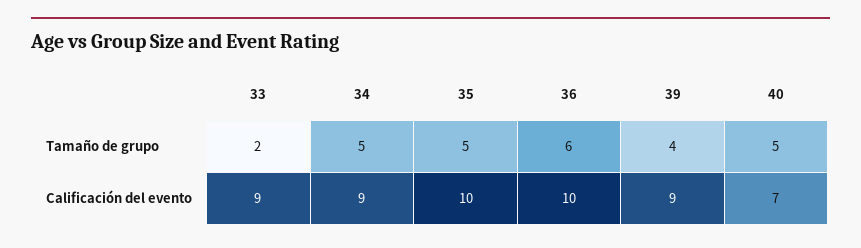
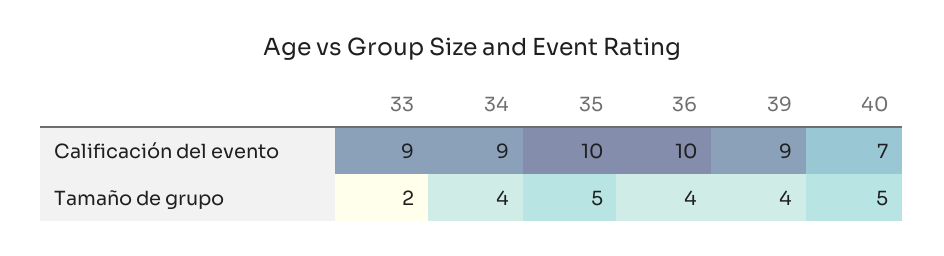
  {
    "33": {
      "Tamaño de grupo": 2,
      "Calificación del evento": 9
    },
    "34": {
-     "Tamaño de grupo": 5,
+     "Tamaño de grupo": 4,
      "Calificación del evento": 9
    },
    "35": {
      "Tamaño de grupo": 5,
      "Calificación del evento": 10
    },
    "36": {
-     "Tamaño de grupo": 6,
+     "Tamaño de grupo": 4,
      "Calificación del evento": 10
    },
    "39": {
      "Tamaño de grupo": 4,
      "Calificación del evento": 9
    },
    "40": {
      "Tamaño de grupo": 5,
      "Calificación del evento": 7
    }
  }

